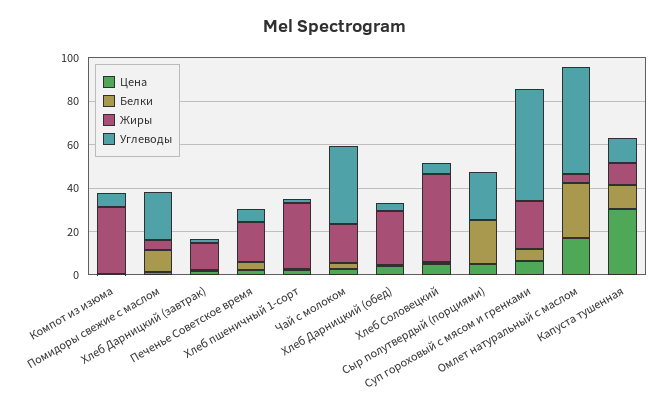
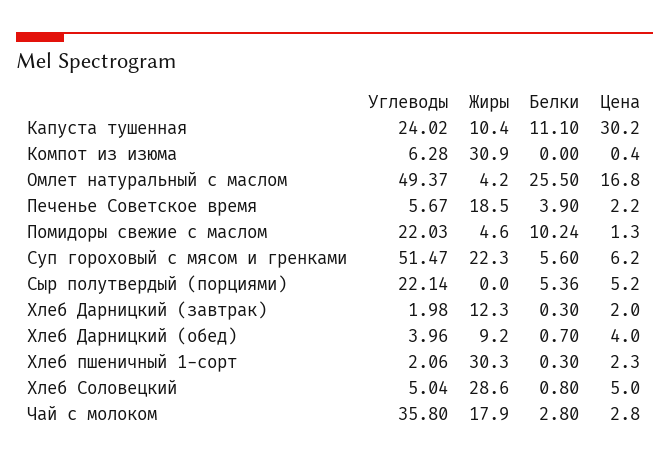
  {
    "Цена": {
      "Компот из изюма": 0.4,
      "Помидоры свежие с маслом": 1.3,
      "Хлеб Дарницкий (завтрак)": 2,
      "Печенье Советское время": 2.2,
      "Хлеб пшеничный 1-сорт": 2.3,
      "Чай с молоком": 2.8,
      "Хлеб Дарницкий (обед)": 4,
      "Хлеб Соловецкий": 5,
      "Сыр полутвердый (порциями)": 5.2,
      "Суп гороховый с мясом и гренками": 6.2,
      "Омлет натуральный с маслом": 16.8,
      "Капуста тушенная": 30.2
    },
    "Белки": {
      "Компот из изюма": 0,
      "Помидоры свежие с маслом": 10.24,
      "Хлеб Дарницкий (завтрак)": 0.3,
      "Печенье Советское время": 3.9,
      "Хлеб пшеничный 1-сорт": 0.3,
      "Чай с молоком": 2.8,
      "Хлеб Дарницкий (обед)": 0.7,
      "Хлеб Соловецкий": 0.8,
-     "Сыр полутвердый (порциями)": 20,
+     "Сыр полутвердый (порциями)": 5.36,
      "Суп гороховый с мясом и гренками": 5.6,
      "Омлет натуральный с маслом": 25.5,
      "Капуста тушенная": 11.1
    },
    "Жиры": {
      "Компот из изюма": 30.9,
      "Помидоры свежие с маслом": 4.6,
      "Хлеб Дарницкий (завтрак)": 12.3,
      "Печенье Советское время": 18.5,
      "Хлеб пшеничный 1-сорт": 30.3,
      "Чай с молоком": 17.9,
-     "Хлеб Дарницкий (обед)": 25,
+     "Хлеб Дарницкий (обед)": 9.2,
-     "Хлеб Соловецкий": 40,
+     "Хлеб Соловецкий": 28.6,
      "Сыр полутвердый (порциями)": 0,
      "Суп гороховый с мясом и гренками": 22.3,
      "Омлет натуральный с маслом": 4.2,
      "Капуста тушенная": 10.4
    },
    "Углеводы": {
      "Компот из изюма": 6.28,
      "Помидоры свежие с маслом": 22.03,
      "Хлеб Дарницкий (завтрак)": 1.98,
      "Печенье Советское время": 5.67,
      "Хлеб пшеничный 1-сорт": 2.06,
      "Чай с молоком": 35.8,
      "Хлеб Дарницкий (обед)": 3.96,
      "Хлеб Соловецкий": 5.04,
      "Сыр полутвердый (порциями)": 22.14,
      "Суп гороховый с мясом и гренками": 51.47,
      "Омлет натуральный с маслом": 49.37,
-     "Капуста тушенная": 10
+     "Капуста тушенная": 24.02
    }
  }

